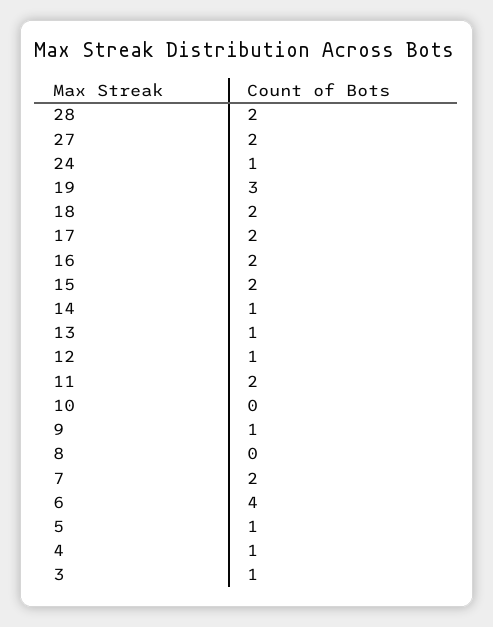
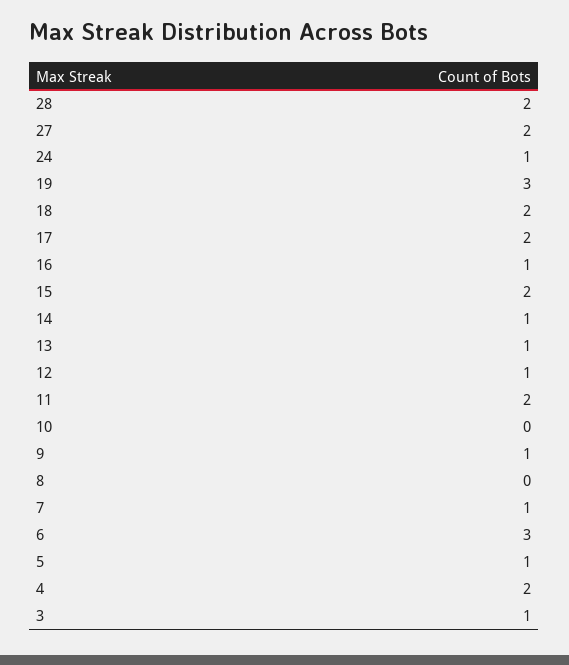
  {
    "28": 2,
    "27": 2,
    "24": 1,
    "19": 3,
    "18": 2,
    "17": 2,
-   "16": 2,
+   "16": 1,
    "15": 2,
    "14": 1,
    "13": 1,
    "12": 1,
    "11": 2,
    "10": 0,
    "9": 1,
    "8": 0,
-   "7": 2,
+   "7": 1,
-   "6": 4,
+   "6": 3,
    "5": 1,
-   "4": 1,
+   "4": 2,
    "3": 1
  }

